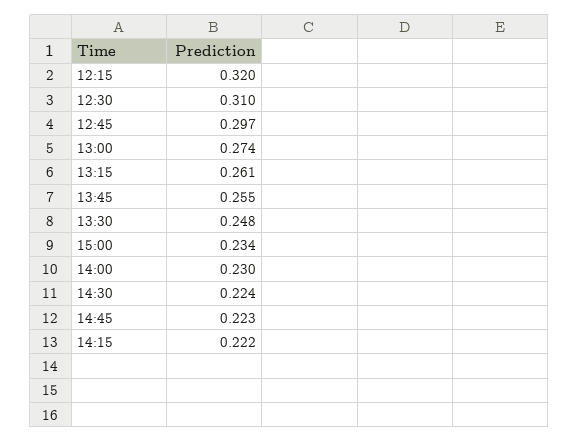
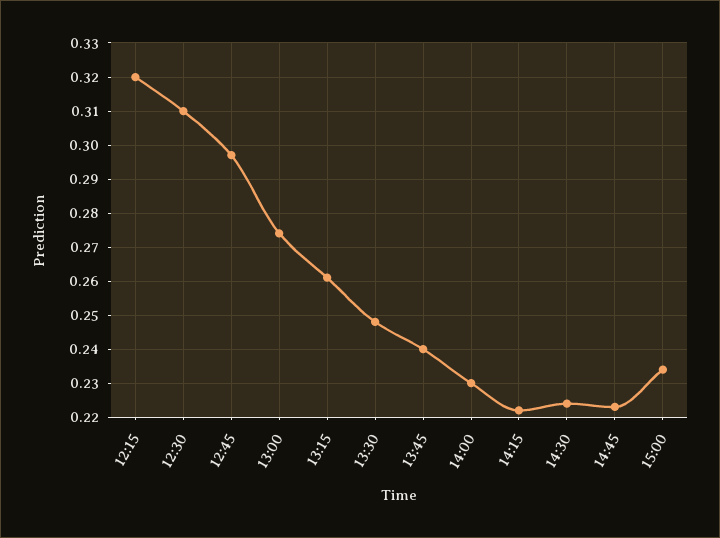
  {
    "12:15": 0.32,
    "12:30": 0.31,
    "12:45": 0.297,
    "13:00": 0.274,
    "13:15": 0.261,
-   "13:45": 0.255,
+   "13:45": 0.24,
    "13:30": 0.248,
    "15:00": 0.234,
    "14:00": 0.23,
    "14:30": 0.224,
    "14:45": 0.223,
    "14:15": 0.222
  }

